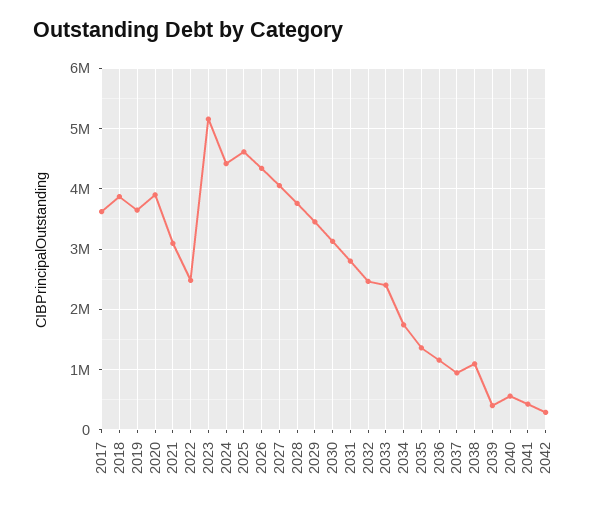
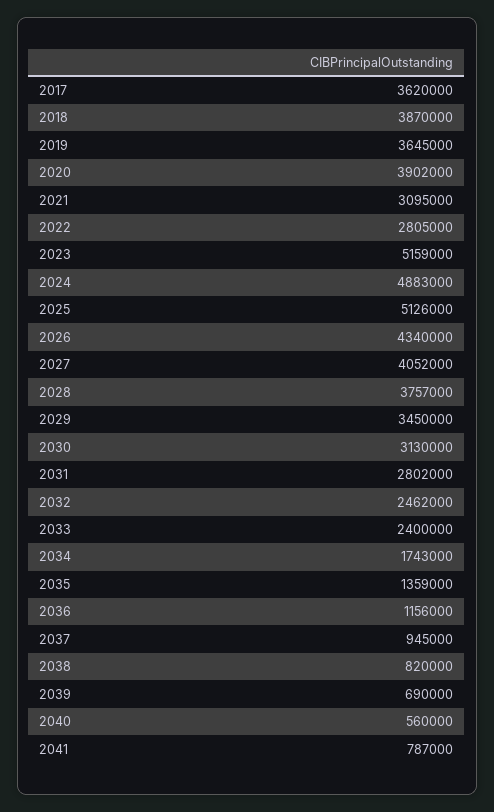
  {
    "2017": 3620000,
    "2018": 3870000,
    "2019": 3645000,
    "2020": 3902000,
    "2021": 3095000,
-   "2022": 2500000,
+   "2022": 2805000,
    "2023": 5159000,
-   "2024": 4400000,
+   "2024": 4883000,
-   "2025": 4600000,
+   "2025": 5126000,
    "2026": 4340000,
    "2027": 4052000,
    "2028": 3757000,
    "2029": 3450000,
    "2030": 3130000,
    "2031": 2802000,
    "2032": 2462000,
    "2033": 2400000,
    "2034": 1743000,
    "2035": 1359000,
    "2036": 1156000,
    "2037": 945000,
-   "2038": 1100000,
+   "2038": 820000,
-   "2039": 400000,
+   "2039": 690000,
    "2040": 560000,
-   "2041": 400000,
+   "2041": 787000
-   "2042": 300000
  }

